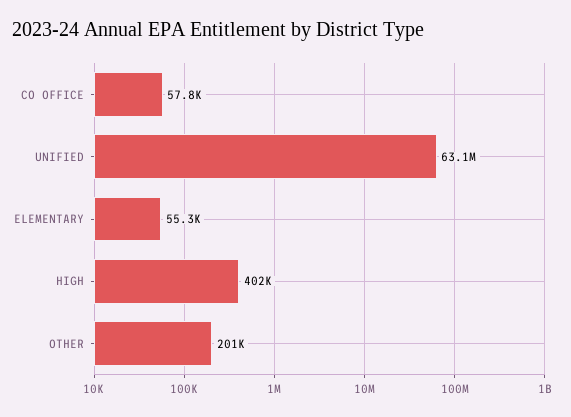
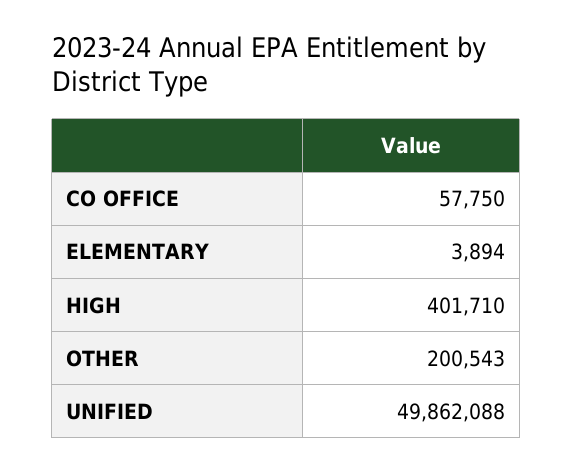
  {
    "CO OFFICE": 57750,
-   "UNIFIED": 63100000,
+   "UNIFIED": 49862088,
-   "ELEMENTARY": 55300,
+   "ELEMENTARY": 3894,
    "HIGH": 401710,
    "OTHER": 200543
  }

